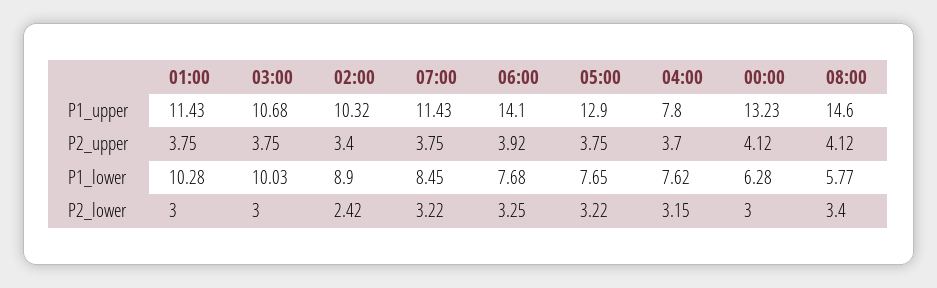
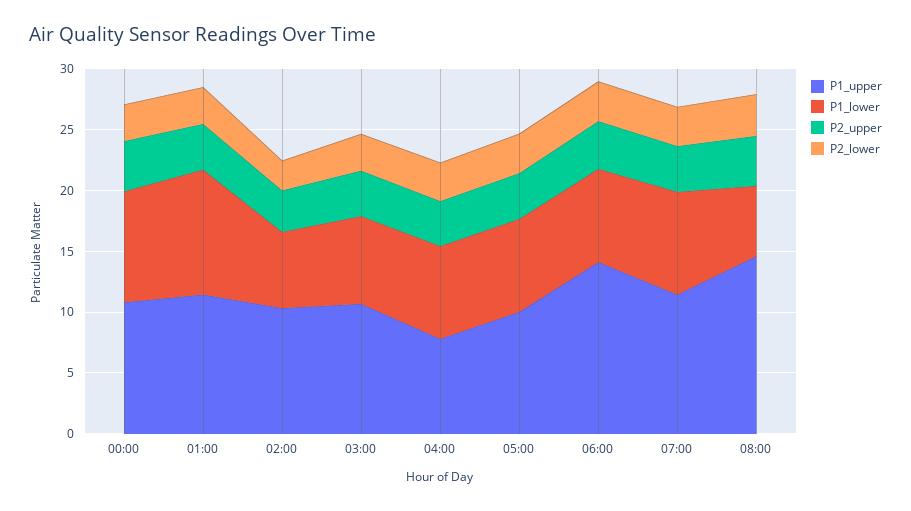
  {
    "P1_upper": {
      "01:00": 11.43,
      "03:00": 10.68,
      "02:00": 10.32,
      "07:00": 11.43,
      "06:00": 14.1,
-     "05:00": 12.9,
+     "05:00": 10,
      "04:00": 7.8,
-     "00:00": 13.23,
+     "00:00": 11,
      "08:00": 14.6
    },
    "P2_upper": {
      "01:00": 3.75,
      "03:00": 3.75,
      "02:00": 3.4,
      "07:00": 3.75,
      "06:00": 3.92,
      "05:00": 3.75,
      "04:00": 3.7,
      "00:00": 4.12,
      "08:00": 4.12
    },
    "P1_lower": {
      "01:00": 10.28,
-     "03:00": 10.03,
+     "03:00": 7,
-     "02:00": 8.9,
+     "02:00": 6,
      "07:00": 8.45,
      "06:00": 7.68,
      "05:00": 7.65,
      "04:00": 7.62,
-     "00:00": 6.28,
+     "00:00": 9,
      "08:00": 5.77
    },
    "P2_lower": {
      "01:00": 3,
      "03:00": 3,
      "02:00": 2.42,
      "07:00": 3.22,
      "06:00": 3.25,
      "05:00": 3.22,
      "04:00": 3.15,
      "00:00": 3,
      "08:00": 3.4
    }
  }

